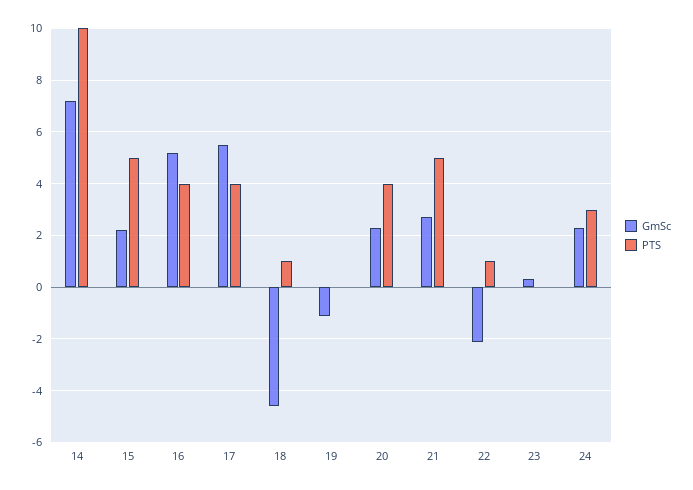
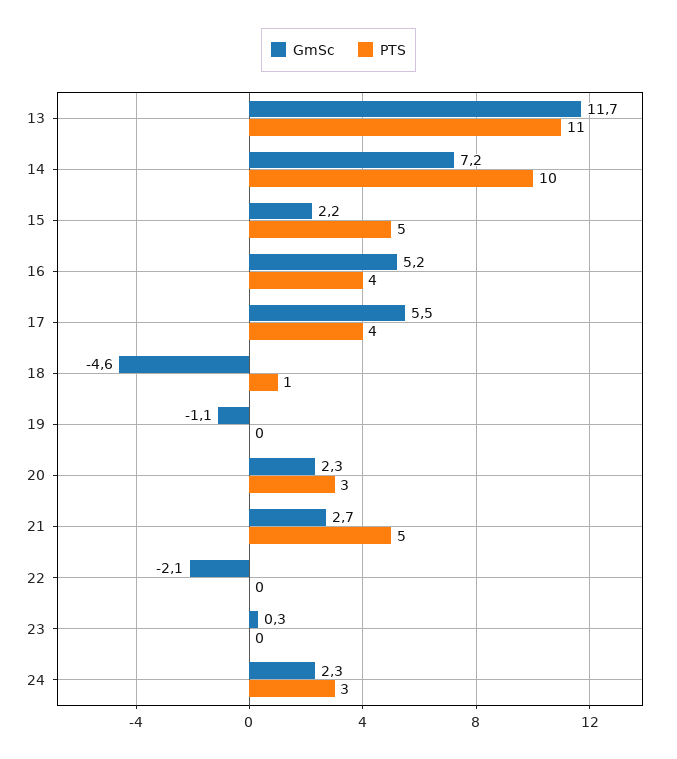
  {
    "GmSc": {
      "14": 7.2,
      "15": 2.2,
      "16": 5.2,
      "17": 5.5,
      "18": -4.6,
      "19": -1.1,
      "20": 2.3,
      "21": 2.7,
      "22": -2.1,
      "23": 0.3,
-     "24": 2.3
+     "24": 2.3,
+     "13": 11.7
    },
    "PTS": {
      "14": 10,
      "15": 5,
      "16": 4,
      "17": 4,
      "18": 1,
      "19": 0,
-     "20": 4,
+     "20": 3,
      "21": 5,
-     "22": 1,
+     "22": 0,
      "23": 0,
-     "24": 3
+     "24": 3,
+     "13": 11
    }
  }

